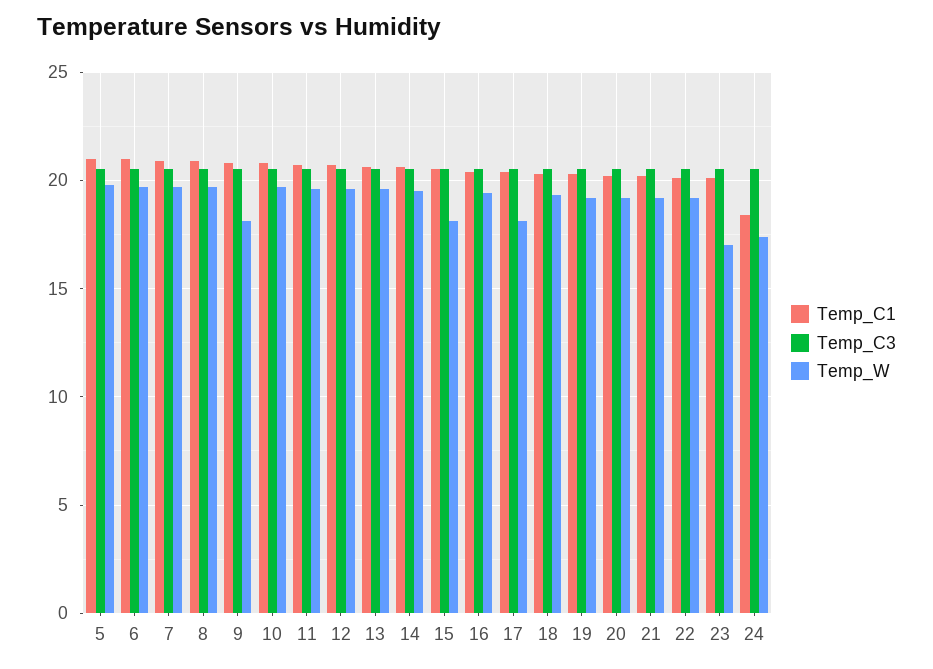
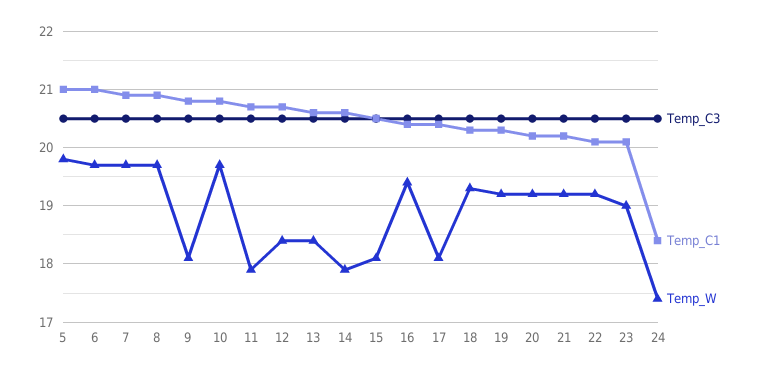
  {
    "Temp_C1": {
      "5": 21,
      "6": 21,
      "7": 21,
      "8": 21,
      "9": 21,
      "10": 21,
      "11": 20.5,
      "12": 20.5,
      "13": 20.5,
      "14": 20.5,
      "15": 20.5,
      "16": 20.5,
      "17": 20.5,
      "18": 20.5,
      "19": 20.5,
      "20": 20,
      "21": 20,
      "22": 20,
      "23": 20,
      "24": 18.5
    },
    "Temp_C3": {
      "5": 20.5,
      "6": 20.5,
      "7": 20.5,
      "8": 20.5,
      "9": 20.5,
      "10": 20.5,
      "11": 20.5,
      "12": 20.5,
      "13": 20.5,
      "14": 20.5,
      "15": 20.5,
      "16": 20.5,
      "17": 20.5,
      "18": 20.5,
      "19": 20.5,
      "20": 20.5,
      "21": 20.5,
      "22": 20.5,
      "23": 20.5,
      "24": 20.5
    },
    "Temp_W": {
      "5": 20,
      "6": 19.5,
      "7": 19.5,
      "8": 19.5,
      "9": 18,
      "10": 19.5,
-     "11": 19.5,
+     "11": 18,
-     "12": 19.5,
+     "12": 18.5,
-     "13": 19.5,
+     "13": 18.5,
-     "14": 19.5,
+     "14": 18,
      "15": 18,
      "16": 19.5,
      "17": 18,
      "18": 19.5,
      "19": 19,
      "20": 19,
      "21": 19,
      "22": 19,
-     "23": 17,
+     "23": 19,
      "24": 17.5
    }
  }

